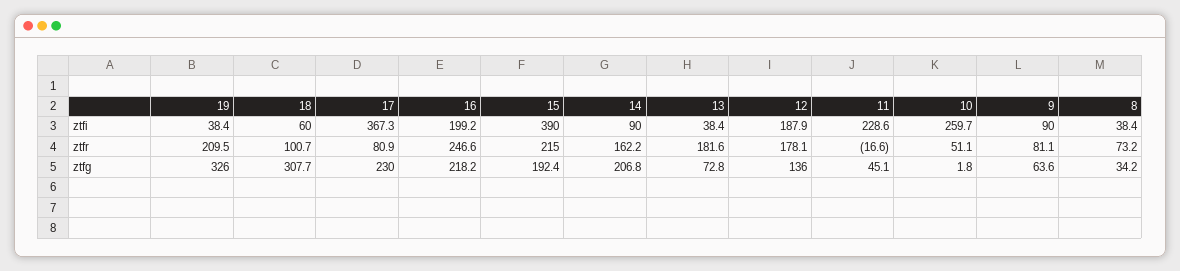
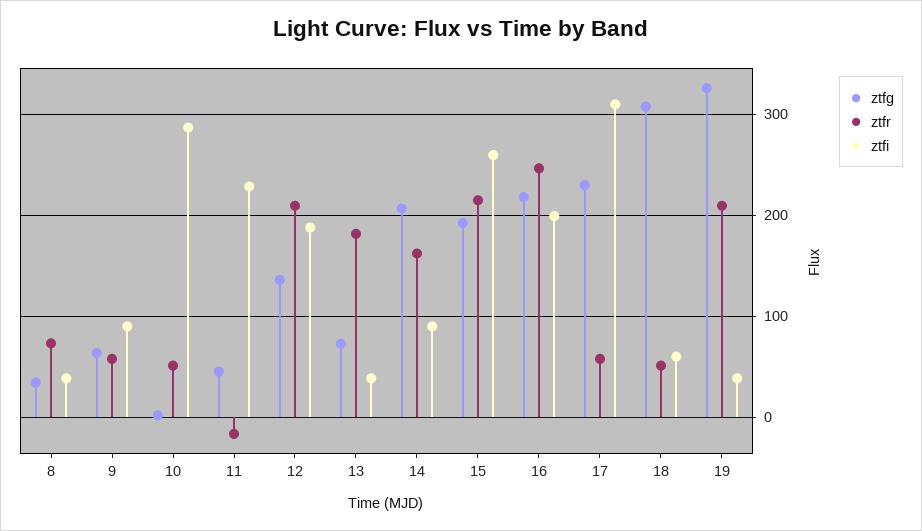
  {
    "ztfi": {
      "19": 38.4,
      "18": 60,
-     "17": 367.3,
+     "17": 310,
      "16": 199.2,
-     "15": 390,
+     "15": 260,
      "14": 90,
      "13": 38.4,
      "12": 187.9,
      "11": 228.6,
-     "10": 259.7,
+     "10": 290,
      "9": 90,
      "8": 38.4
    },
    "ztfr": {
      "19": 209.5,
-     "18": 100.7,
+     "18": 50,
-     "17": 80.9,
+     "17": 60,
      "16": 246.6,
      "15": 215,
      "14": 162.2,
      "13": 181.6,
-     "12": 178.1,
+     "12": 210,
      "11": -16.6,
      "10": 51.1,
-     "9": 81.1,
+     "9": 60,
      "8": 73.2
    },
    "ztfg": {
      "19": 326,
      "18": 307.7,
      "17": 230,
      "16": 218.2,
      "15": 192.4,
      "14": 206.8,
      "13": 72.8,
      "12": 136,
      "11": 45.1,
      "10": 1.8,
      "9": 63.6,
      "8": 34.2
    }
  }

